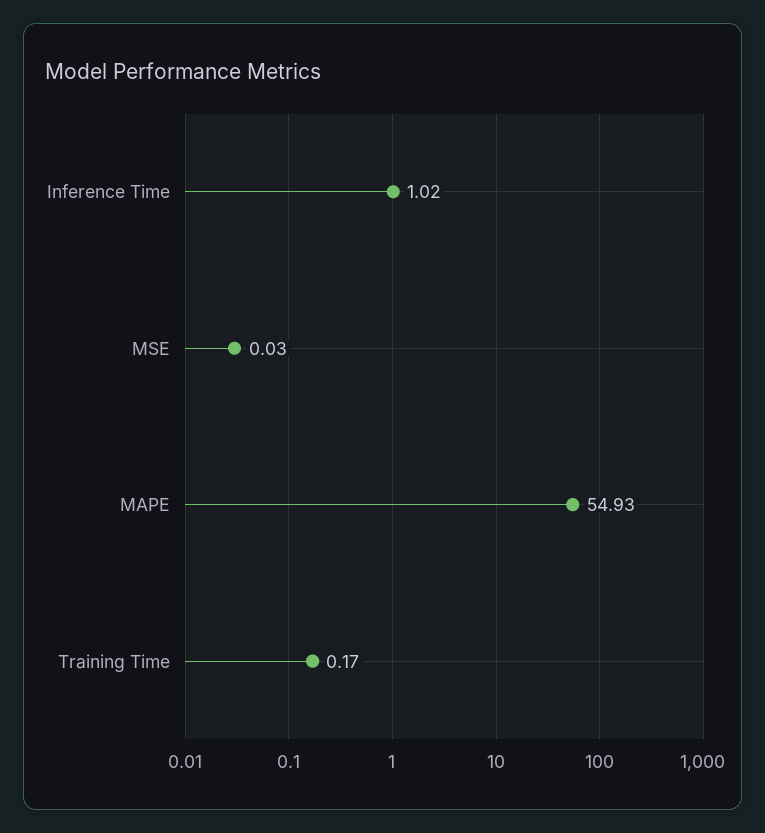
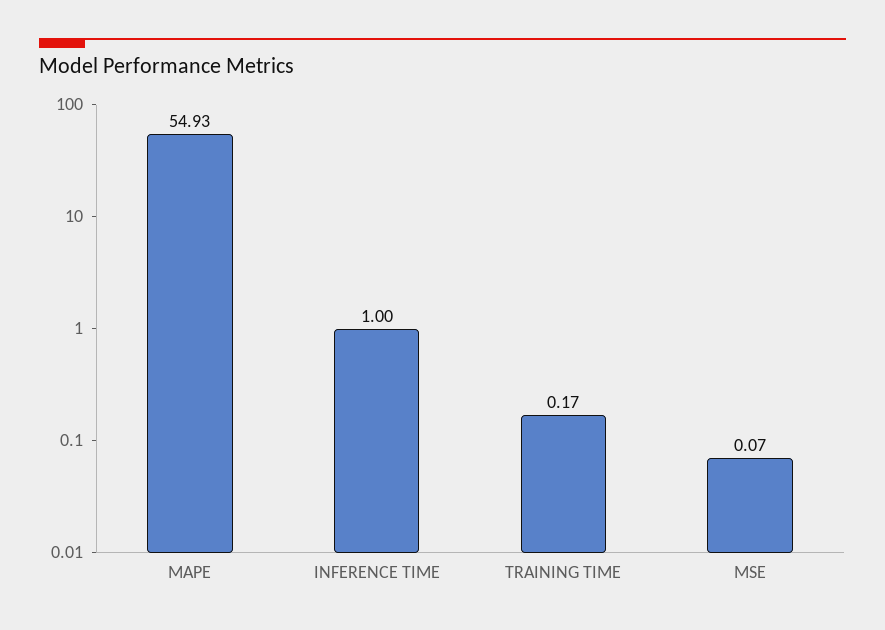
  {
-   "Inference Time": 1.02,
+   "Inference Time": 1,
-   "MSE": 0.03,
+   "MSE": 0.07,
    "MAPE": 54.93,
    "Training Time": 0.17
  }

